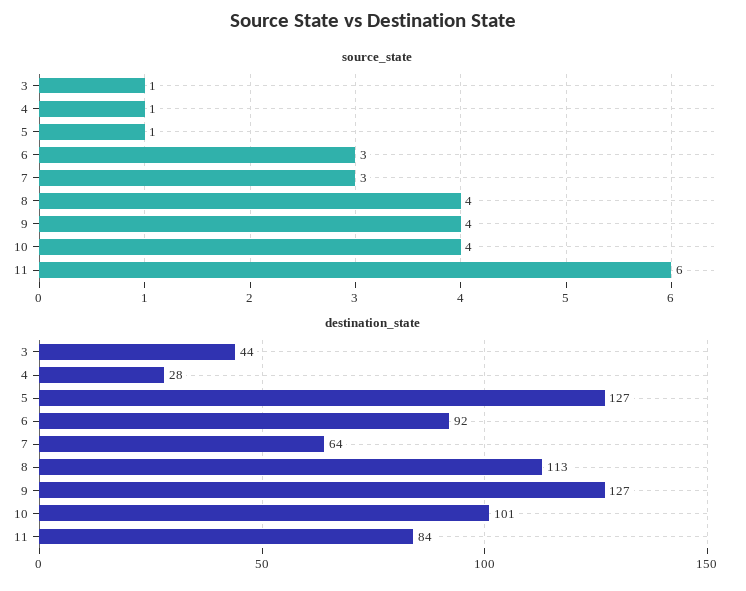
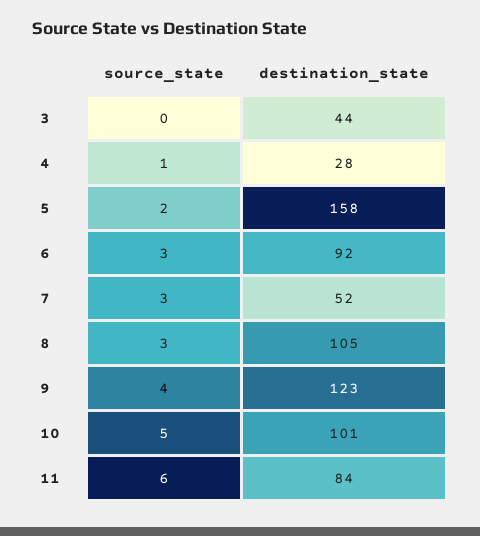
  {
    "source_state": {
-     "3": 1,
+     "3": 0,
      "4": 1,
-     "5": 1,
+     "5": 2,
      "6": 3,
      "7": 3,
-     "8": 4,
+     "8": 3,
      "9": 4,
-     "10": 4,
+     "10": 5,
      "11": 6
    },
    "destination_state": {
      "3": 44,
      "4": 28,
-     "5": 127,
+     "5": 158,
      "6": 92,
-     "7": 64,
+     "7": 52,
-     "8": 113,
+     "8": 105,
-     "9": 127,
+     "9": 123,
      "10": 101,
      "11": 84
    }
  }

